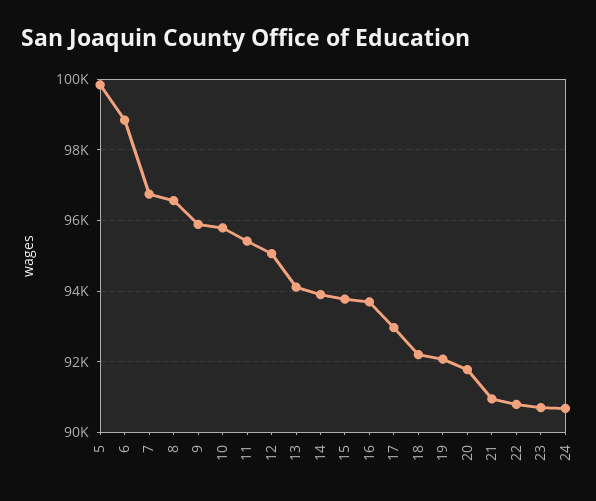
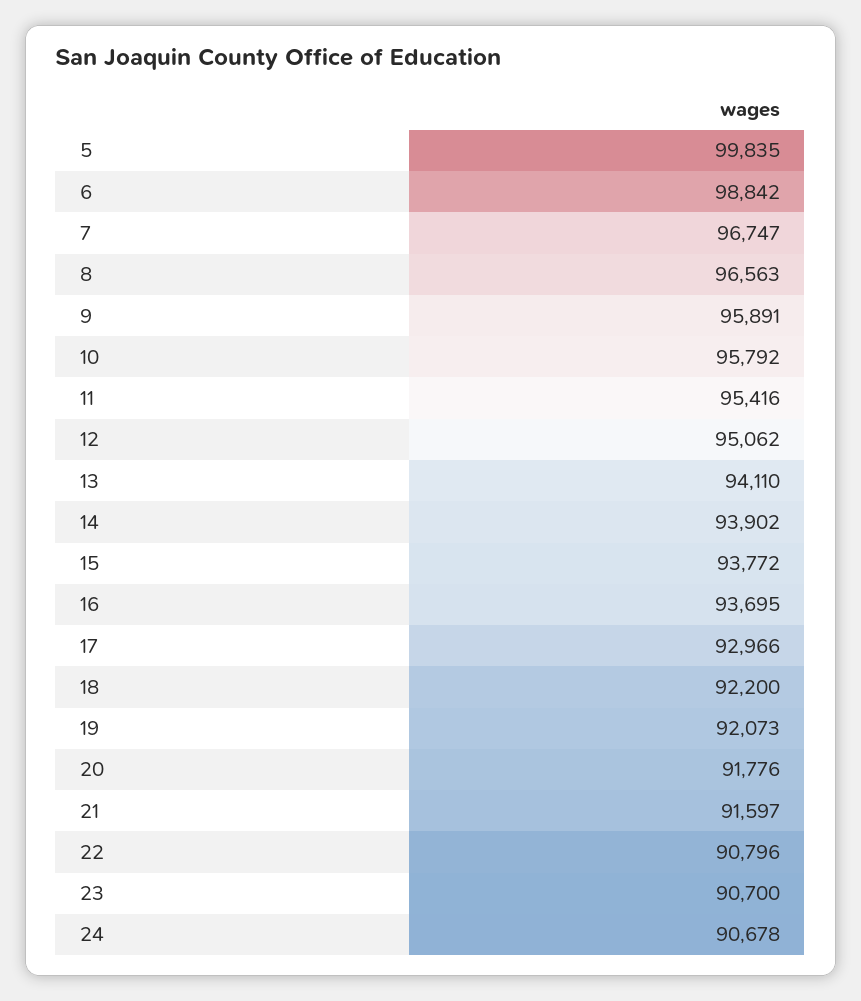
  {
    "5": 99835,
    "6": 98842,
    "7": 96747,
    "8": 96563,
    "9": 95891,
    "10": 95792,
    "11": 95416,
    "12": 95062,
    "13": 94110,
    "14": 93902,
    "15": 93772,
    "16": 93695,
    "17": 92966,
    "18": 92200,
    "19": 92073,
    "20": 91776,
-   "21": 91000,
+   "21": 91597,
    "22": 90796,
    "23": 90700,
    "24": 90678
  }

